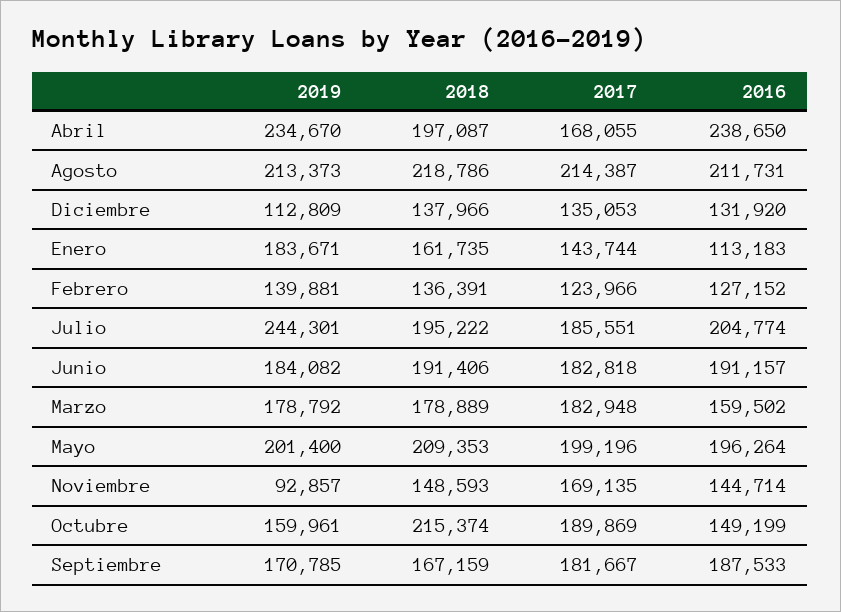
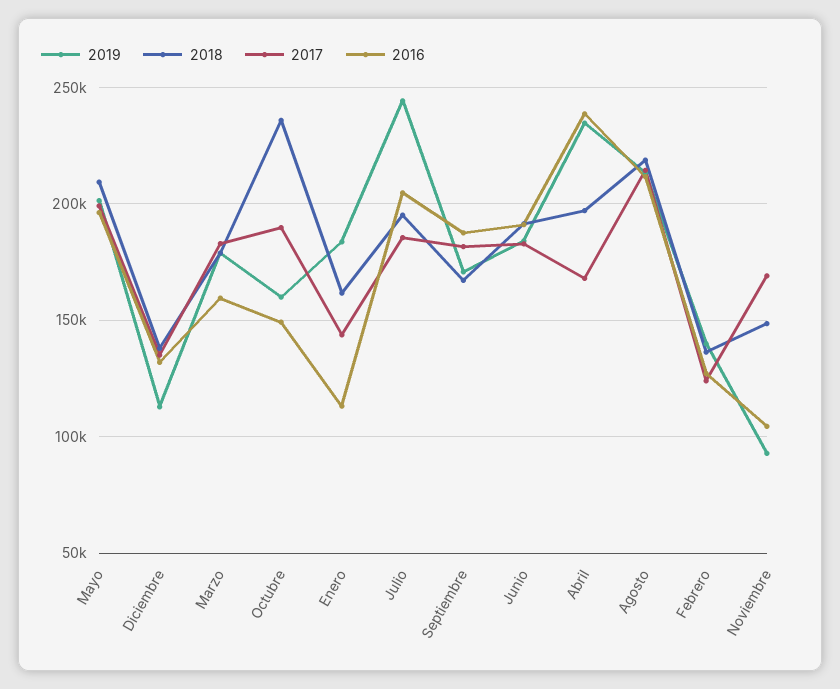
  {
    "2019": {
      "Abril": 234670,
      "Agosto": 213373,
      "Diciembre": 112809,
      "Enero": 183671,
      "Febrero": 139881,
      "Julio": 244301,
      "Junio": 184082,
      "Marzo": 178792,
      "Mayo": 201400,
      "Noviembre": 92857,
      "Octubre": 159961,
      "Septiembre": 170785
    },
    "2018": {
      "Abril": 197087,
      "Agosto": 218786,
      "Diciembre": 137966,
      "Enero": 161735,
      "Febrero": 136391,
      "Julio": 195222,
      "Junio": 191406,
      "Marzo": 178889,
      "Mayo": 209353,
      "Noviembre": 148593,
-     "Octubre": 215374,
+     "Octubre": 235000,
      "Septiembre": 167159
    },
    "2017": {
      "Abril": 168055,
      "Agosto": 214387,
      "Diciembre": 135053,
      "Enero": 143744,
      "Febrero": 123966,
      "Julio": 185551,
      "Junio": 182818,
      "Marzo": 182948,
      "Mayo": 199196,
      "Noviembre": 169135,
      "Octubre": 189869,
      "Septiembre": 181667
    },
    "2016": {
      "Abril": 238650,
      "Agosto": 211731,
      "Diciembre": 131920,
      "Enero": 113183,
      "Febrero": 127152,
      "Julio": 204774,
      "Junio": 191157,
      "Marzo": 159502,
      "Mayo": 196264,
-     "Noviembre": 144714,
+     "Noviembre": 105000,
      "Octubre": 149199,
      "Septiembre": 187533
    }
  }

